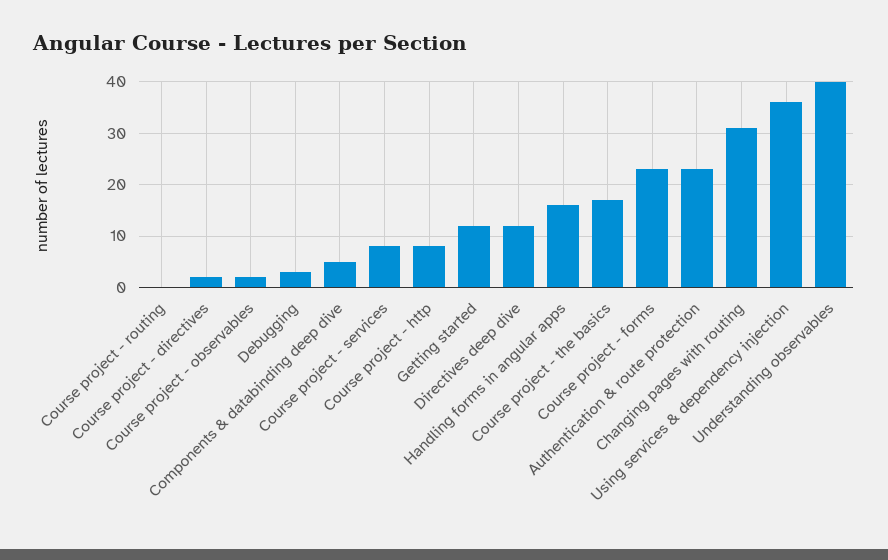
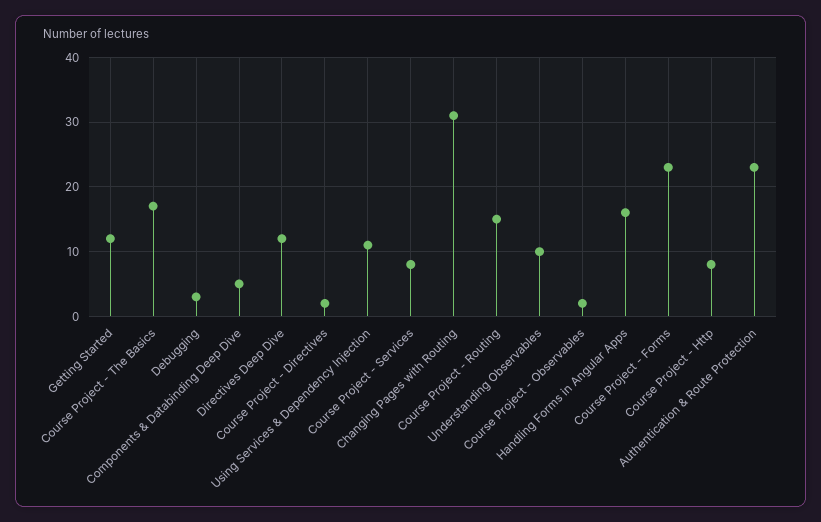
  {
-   "Course project - routing": 0,
+   "Course project - routing": 15,
    "Course project - directives": 2,
    "Course project - observables": 2,
    "Debugging": 3,
    "Components & databinding deep dive": 5,
    "Course project - services": 8,
    "Course project - http": 8,
    "Getting started": 12,
    "Directives deep dive": 12,
    "Handling forms in angular apps": 16,
    "Course project - the basics": 17,
    "Course project - forms": 23,
    "Authentication & route protection": 23,
    "Changing pages with routing": 31,
-   "Using services & dependency injection": 35,
+   "Using services & dependency injection": 11,
-   "Understanding observables": 40
+   "Understanding observables": 10
  }

